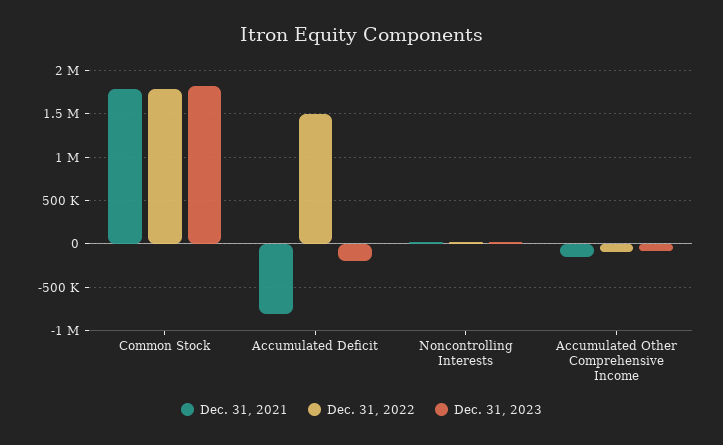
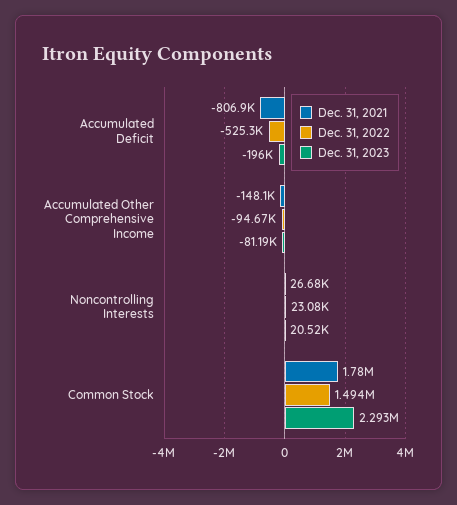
  {
    "Dec. 31, 2021": {
      "Common Stock": 1780000,
      "Accumulated Deficit": -806900,
      "Noncontrolling Interests": 26680,
      "Accumulated Other Comprehensive Income": -148100
    },
    "Dec. 31, 2022": {
-     "Common Stock": 1800000,
+     "Common Stock": 1494000,
-     "Accumulated Deficit": 1500000,
+     "Accumulated Deficit": -525300,
      "Noncontrolling Interests": 23080,
      "Accumulated Other Comprehensive Income": -94670
    },
    "Dec. 31, 2023": {
-     "Common Stock": 1800000,
+     "Common Stock": 2293000,
      "Accumulated Deficit": -196000,
      "Noncontrolling Interests": 20520,
      "Accumulated Other Comprehensive Income": -81190
    }
  }

